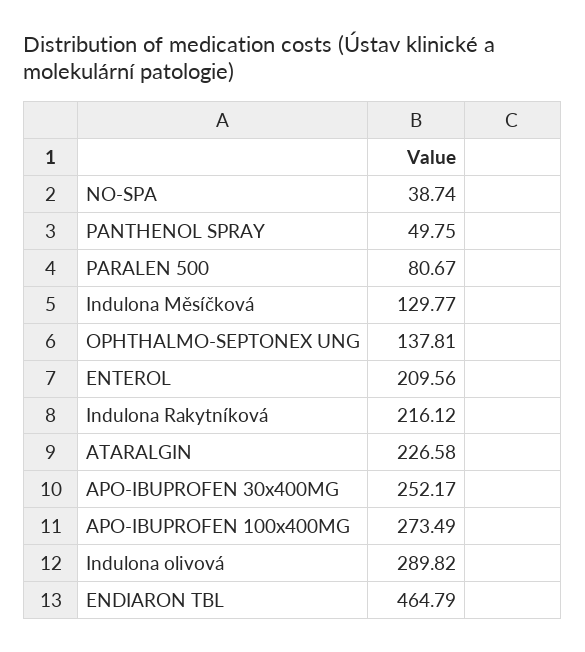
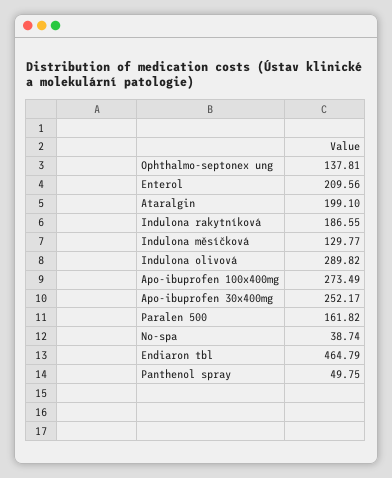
  {
    "NO-SPA": 38.74,
    "PANTHENOL SPRAY": 49.75,
-   "PARALEN 500": 80.67,
+   "PARALEN 500": 161.82,
    "Indulona Měsíčková": 129.77,
    "OPHTHALMO-SEPTONEX UNG": 137.81,
    "ENTEROL": 209.56,
-   "Indulona Rakytníková": 216.12,
+   "Indulona Rakytníková": 186.55,
-   "ATARALGIN": 226.58,
+   "ATARALGIN": 199.1,
    "APO-IBUPROFEN 30x400MG": 252.17,
    "APO-IBUPROFEN 100x400MG": 273.49,
    "Indulona olivová": 289.82,
    "ENDIARON TBL": 464.79
  }

